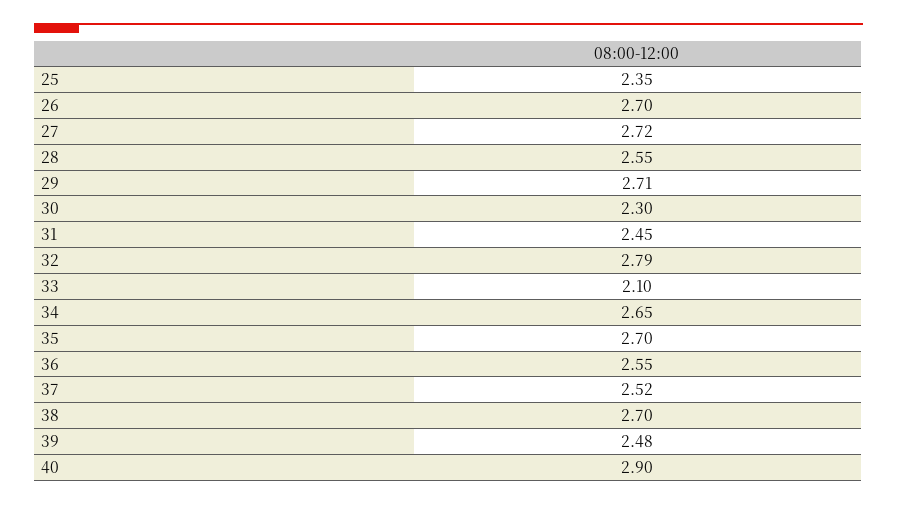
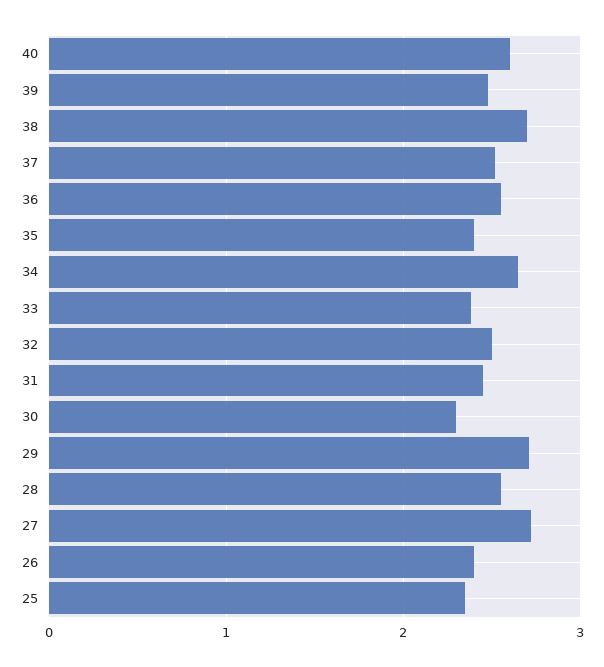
  {
    "25": 2.35,
-   "26": 2.7,
+   "26": 2.4,
    "27": 2.72,
    "28": 2.55,
    "29": 2.71,
    "30": 2.3,
    "31": 2.45,
-   "32": 2.79,
+   "32": 2.5,
-   "33": 2.1,
+   "33": 2.4,
    "34": 2.65,
-   "35": 2.7,
+   "35": 2.4,
    "36": 2.55,
    "37": 2.52,
    "38": 2.7,
    "39": 2.48,
-   "40": 2.9
+   "40": 2.6
  }

